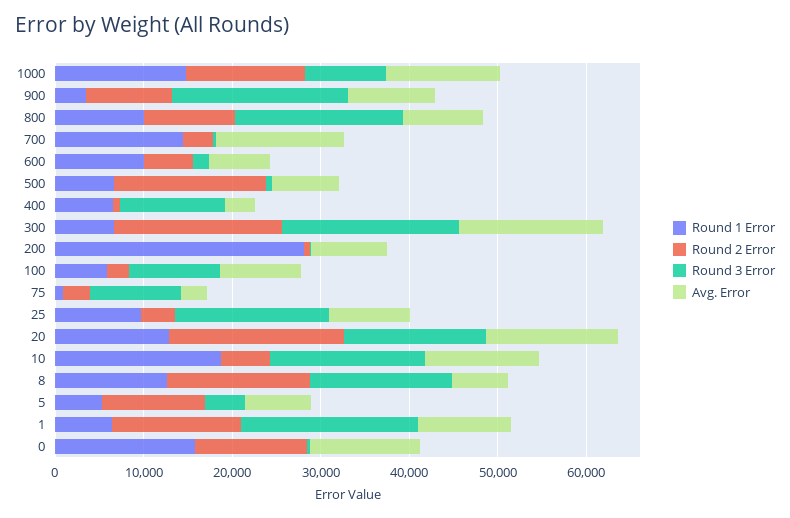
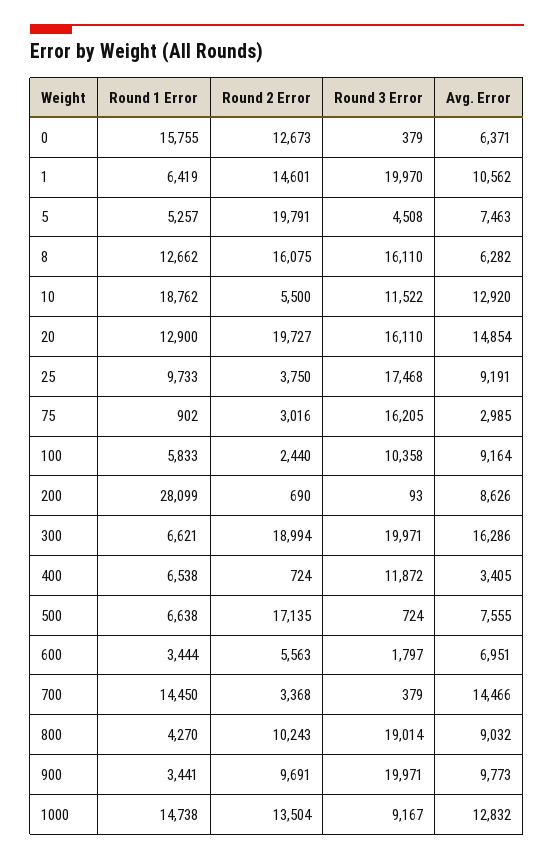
  {
    "Round 1 Error": {
      "1000": 14738,
      "900": 3441,
-     "800": 10000,
+     "800": 4270,
      "700": 14450,
-     "600": 10000,
+     "600": 3444,
      "500": 6638,
      "400": 6538,
      "300": 6621,
      "200": 28099,
      "100": 5833,
      "75": 902,
      "25": 9733,
      "20": 12900,
      "10": 18762,
      "8": 12662,
      "5": 5257,
      "1": 6419,
      "0": 15755
    },
    "Round 2 Error": {
      "1000": 13504,
      "900": 9691,
      "800": 10243,
      "700": 3368,
      "600": 5563,
      "500": 17135,
      "400": 724,
      "300": 18994,
      "200": 690,
      "100": 2440,
      "75": 3016,
      "25": 3750,
      "20": 19727,
      "10": 5500,
      "8": 16075,
-     "5": 12000,
+     "5": 19791,
      "1": 14601,
      "0": 12673
    },
    "Round 3 Error": {
      "1000": 9167,
      "900": 19971,
      "800": 19014,
      "700": 379,
      "600": 1797,
      "500": 724,
      "400": 11872,
      "300": 19971,
      "200": 93,
      "100": 10358,
-     "75": 10000,
+     "75": 16205,
      "25": 17468,
      "20": 16110,
-     "10": 18000,
+     "10": 11522,
      "8": 16110,
      "5": 4508,
      "1": 19970,
      "0": 379
    },
    "Avg. Error": {
      "1000": 12832,
      "900": 9773,
      "800": 9032,
      "700": 14466,
      "600": 6951,
      "500": 7555,
      "400": 3405,
      "300": 16286,
      "200": 8626,
      "100": 9164,
      "75": 2985,
      "25": 9191,
      "20": 14854,
      "10": 12920,
      "8": 6282,
      "5": 7463,
      "1": 10562,
-     "0": 12000
+     "0": 6371
    }
  }

